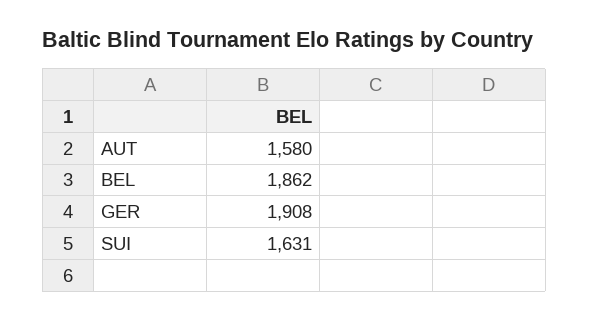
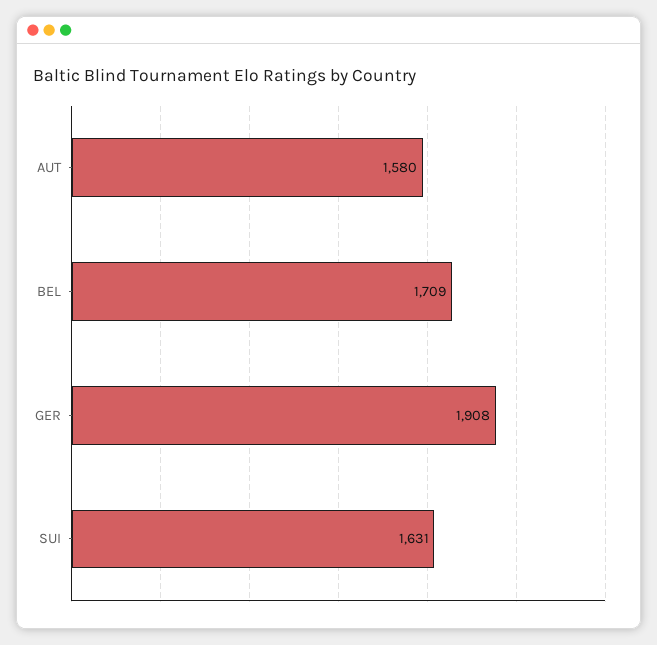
  {
    "AUT": 1580,
-   "BEL": 1862,
+   "BEL": 1709,
    "GER": 1908,
    "SUI": 1631
  }

